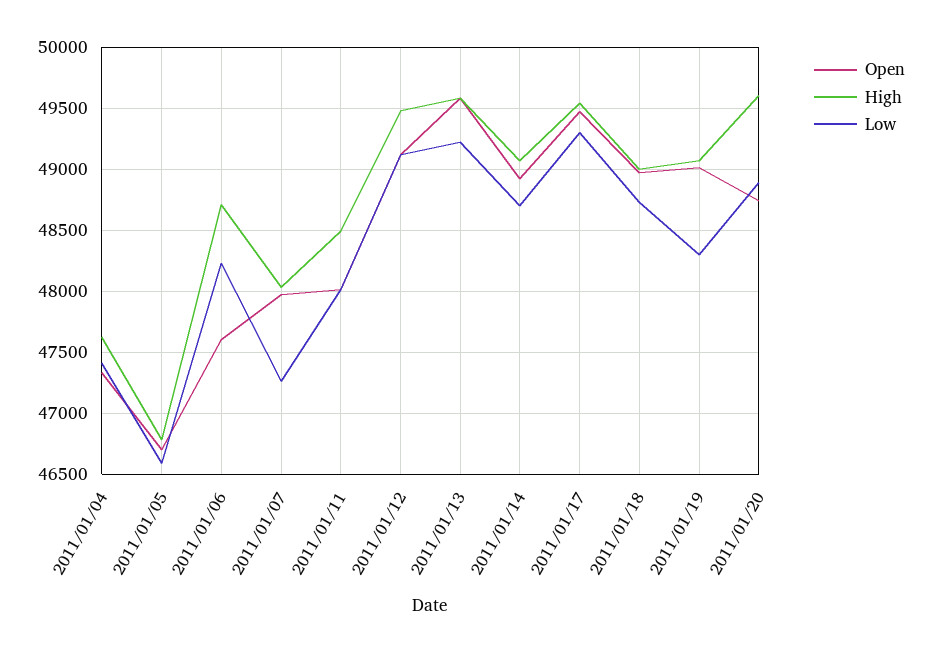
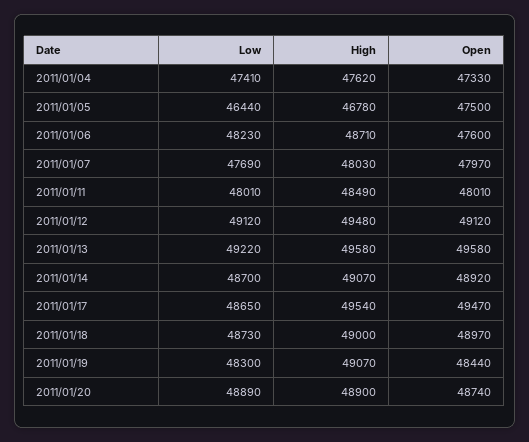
  {
    "Open": {
      "2011/01/04": 47330,
-     "2011/01/05": 46700,
+     "2011/01/05": 47500,
      "2011/01/06": 47600,
      "2011/01/07": 47970,
      "2011/01/11": 48010,
      "2011/01/12": 49120,
      "2011/01/13": 49580,
      "2011/01/14": 48920,
      "2011/01/17": 49470,
      "2011/01/18": 48970,
-     "2011/01/19": 49000,
+     "2011/01/19": 48440,
      "2011/01/20": 48740
    },
    "High": {
      "2011/01/04": 47620,
      "2011/01/05": 46780,
      "2011/01/06": 48710,
      "2011/01/07": 48030,
      "2011/01/11": 48490,
      "2011/01/12": 49480,
      "2011/01/13": 49580,
      "2011/01/14": 49070,
      "2011/01/17": 49540,
      "2011/01/18": 49000,
      "2011/01/19": 49070,
-     "2011/01/20": 49600
+     "2011/01/20": 48900
    },
    "Low": {
      "2011/01/04": 47410,
-     "2011/01/05": 46600,
+     "2011/01/05": 46440,
      "2011/01/06": 48230,
-     "2011/01/07": 47250,
+     "2011/01/07": 47690,
      "2011/01/11": 48010,
      "2011/01/12": 49120,
      "2011/01/13": 49220,
      "2011/01/14": 48700,
-     "2011/01/17": 49300,
+     "2011/01/17": 48650,
      "2011/01/18": 48730,
      "2011/01/19": 48300,
      "2011/01/20": 48890
    }
  }

